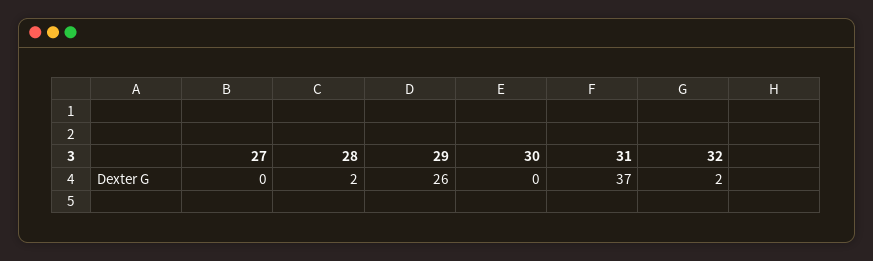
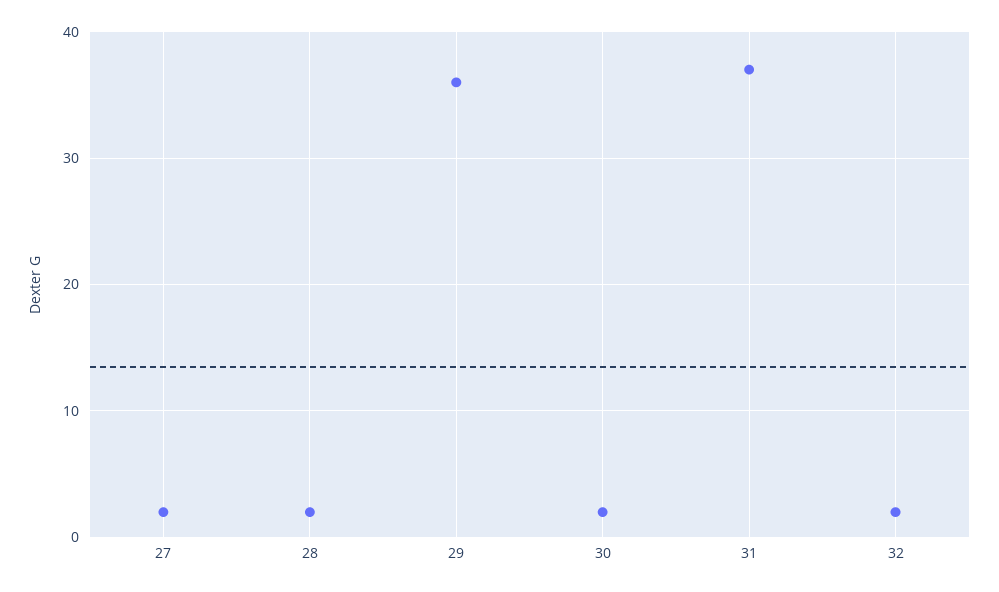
  {
-   "27": 0,
+   "27": 2,
    "28": 2,
-   "29": 26,
+   "29": 36,
-   "30": 0,
+   "30": 2,
    "31": 37,
    "32": 2
  }

